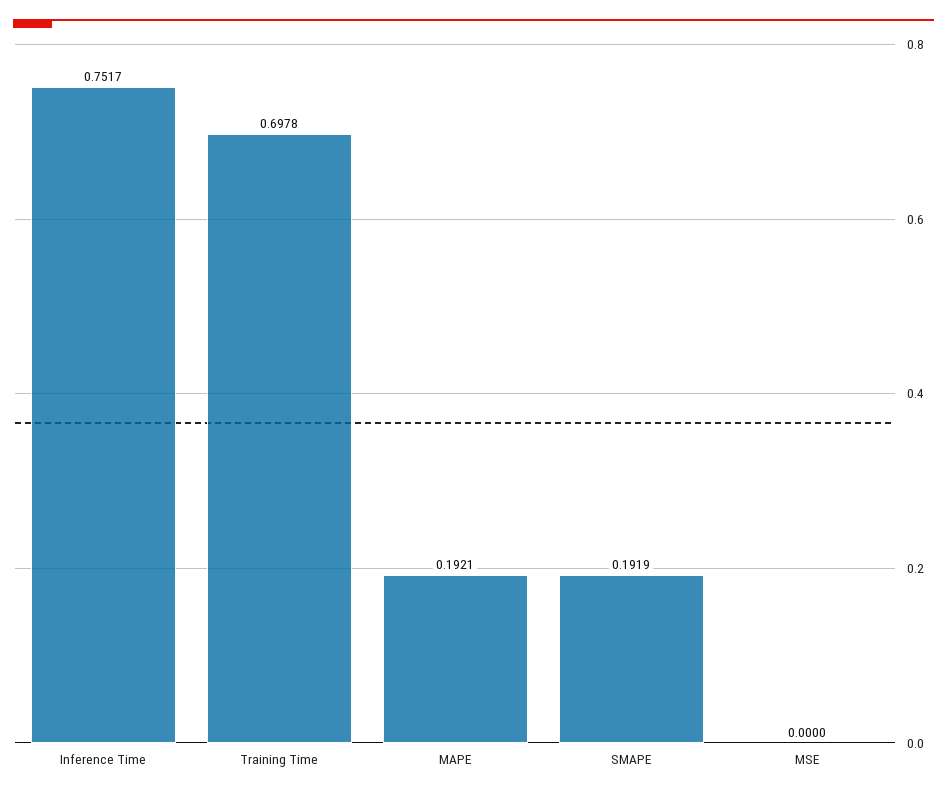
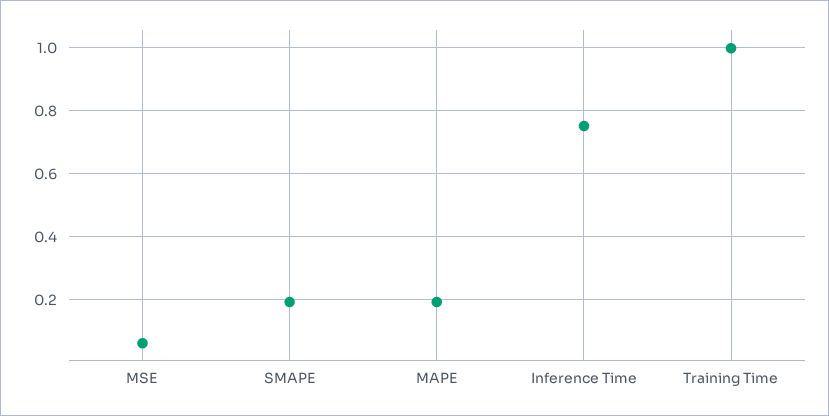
  {
    "Inference Time": 0.7517,
-   "Training Time": 0.6978,
+   "Training Time": 1,
    "MAPE": 0.1921,
    "SMAPE": 0.1919,
-   "MSE": 0
+   "MSE": 0.06
  }

